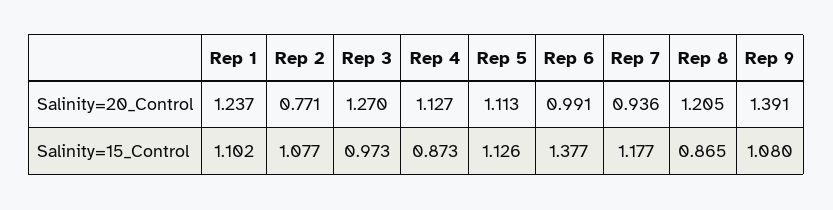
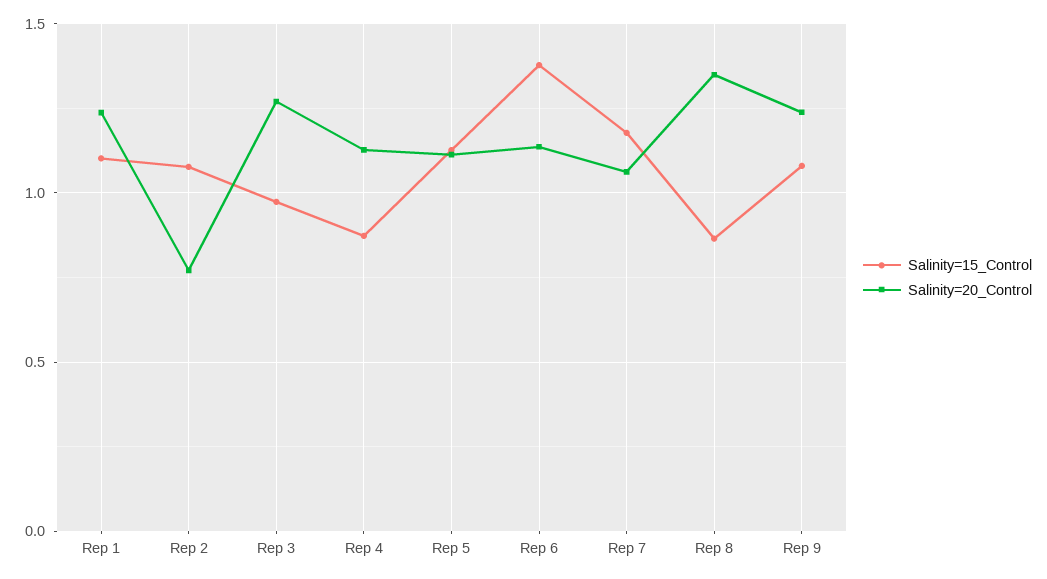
  {
    "Salinity=20_Control": {
      "Rep 1": 1.237,
      "Rep 2": 0.771,
      "Rep 3": 1.27,
      "Rep 4": 1.127,
      "Rep 5": 1.113,
-     "Rep 6": 0.991,
+     "Rep 6": 1.15,
-     "Rep 7": 0.936,
+     "Rep 7": 1.05,
-     "Rep 8": 1.205,
+     "Rep 8": 1.35,
-     "Rep 9": 1.391
+     "Rep 9": 1.25
    },
    "Salinity=15_Control": {
      "Rep 1": 1.102,
      "Rep 2": 1.077,
      "Rep 3": 0.973,
      "Rep 4": 0.873,
      "Rep 5": 1.126,
      "Rep 6": 1.377,
      "Rep 7": 1.177,
      "Rep 8": 0.865,
      "Rep 9": 1.08
    }
  }

